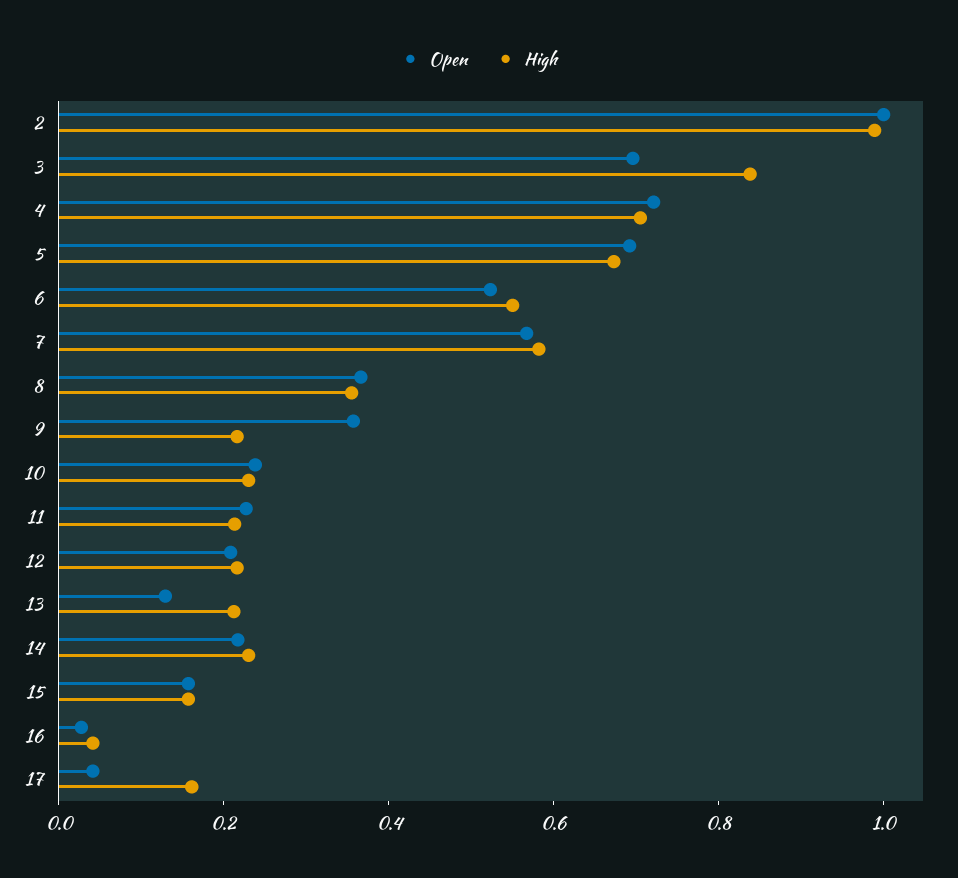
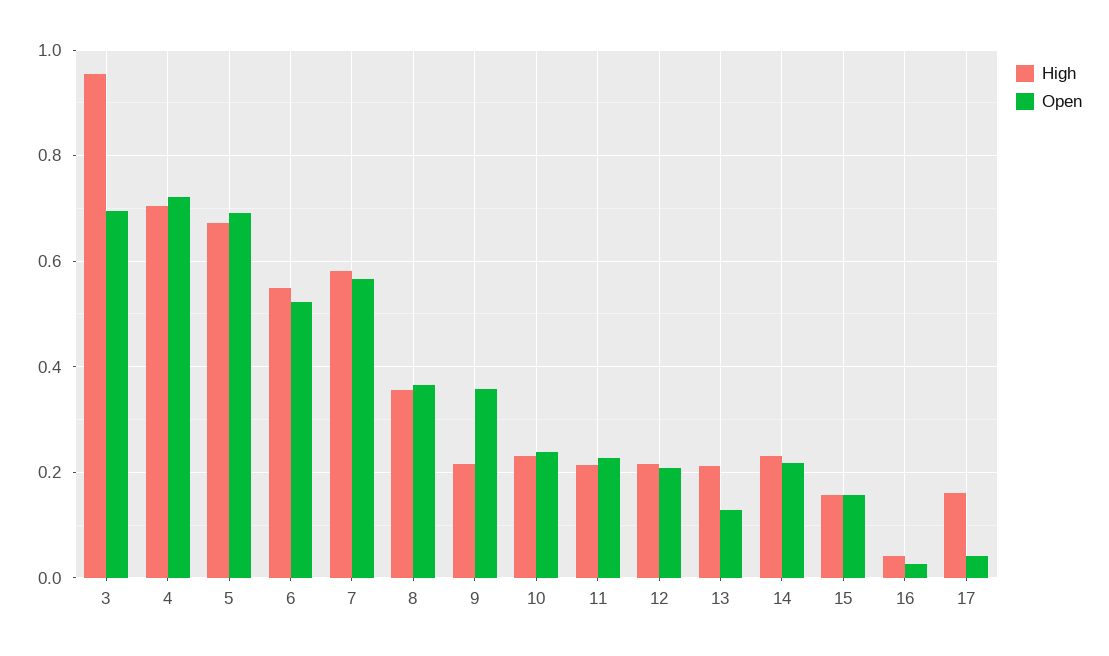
  {
    "Open": {
-     "2": 1,
      "3": 0.7,
      "4": 0.72,
      "5": 0.7,
      "6": 0.52,
      "7": 0.56,
      "8": 0.36,
      "9": 0.36,
      "10": 0.24,
      "11": 0.22,
      "12": 0.2,
      "13": 0.12,
      "14": 0.22,
      "15": 0.16,
      "16": 0.02,
      "17": 0.04
    },
    "High": {
-     "2": 1,
-     "3": 0.85,
+     "3": 0.96,
      "4": 0.7,
      "5": 0.68,
      "6": 0.56,
      "7": 0.58,
      "8": 0.36,
      "9": 0.22,
      "10": 0.24,
      "11": 0.22,
      "12": 0.22,
      "13": 0.22,
      "14": 0.24,
      "15": 0.16,
      "16": 0.04,
      "17": 0.16
    }
  }

